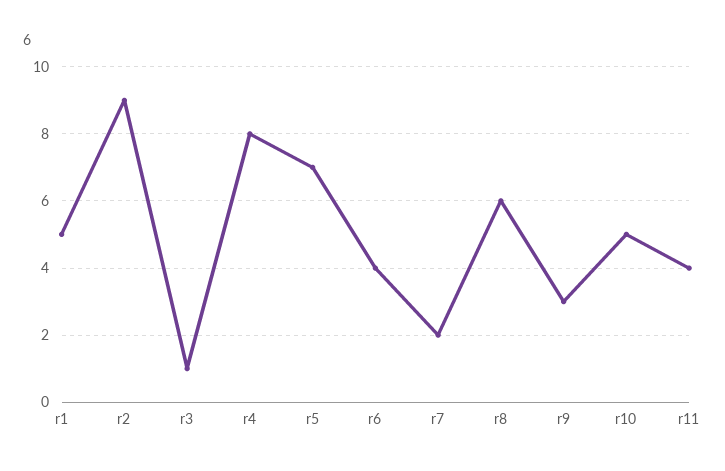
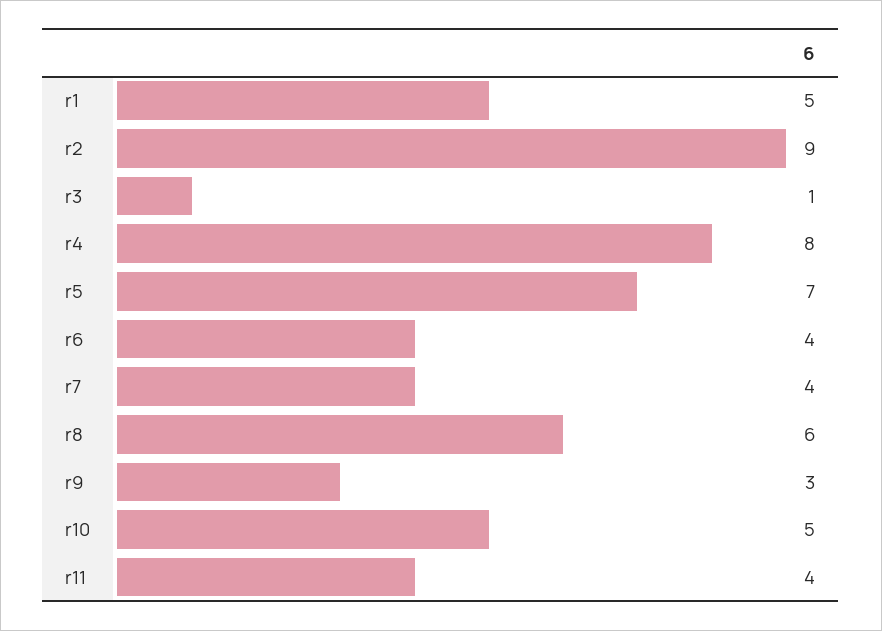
  {
    "r1": 5,
    "r2": 9,
    "r3": 1,
    "r4": 8,
    "r5": 7,
    "r6": 4,
-   "r7": 2,
+   "r7": 4,
    "r8": 6,
    "r9": 3,
    "r10": 5,
    "r11": 4
  }

